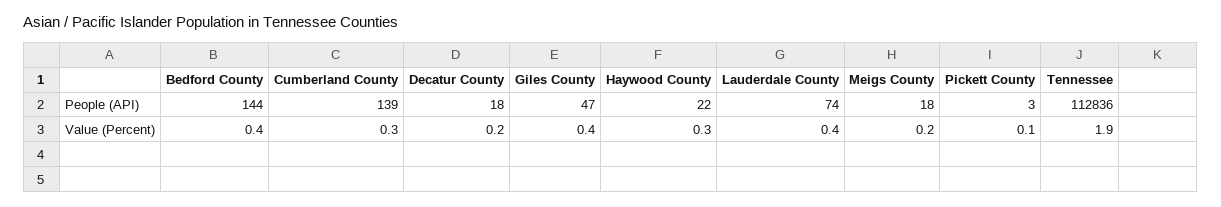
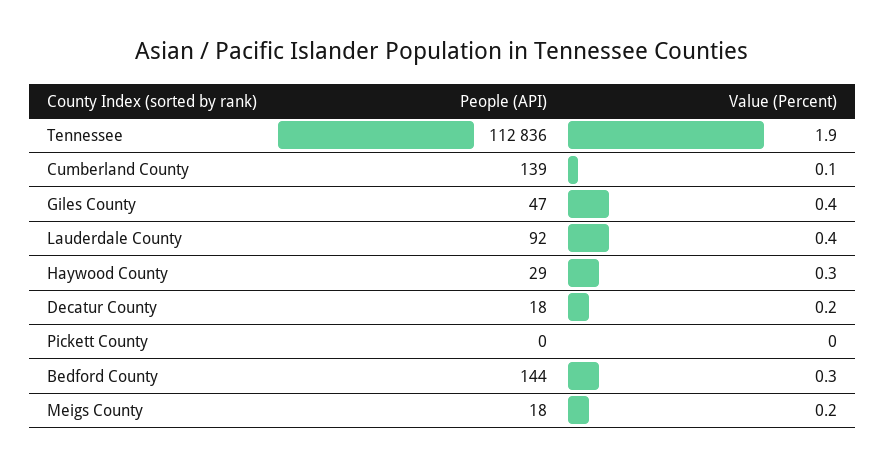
  {
    "Bedford County": {
      "People (API)": 144,
-     "Value (Percent)": 0.4
+     "Value (Percent)": 0.3
    },
    "Cumberland County": {
      "People (API)": 139,
-     "Value (Percent)": 0.3
+     "Value (Percent)": 0.1
    },
    "Decatur County": {
      "People (API)": 18,
      "Value (Percent)": 0.2
    },
    "Giles County": {
      "People (API)": 47,
      "Value (Percent)": 0.4
    },
    "Haywood County": {
-     "People (API)": 22,
+     "People (API)": 29,
      "Value (Percent)": 0.3
    },
    "Lauderdale County": {
-     "People (API)": 74,
+     "People (API)": 92,
      "Value (Percent)": 0.4
    },
    "Meigs County": {
      "People (API)": 18,
      "Value (Percent)": 0.2
    },
    "Pickett County": {
-     "People (API)": 3,
+     "People (API)": 0,
-     "Value (Percent)": 0.1
+     "Value (Percent)": 0
    },
    "Tennessee": {
      "People (API)": 112836,
      "Value (Percent)": 1.9
    }
  }

